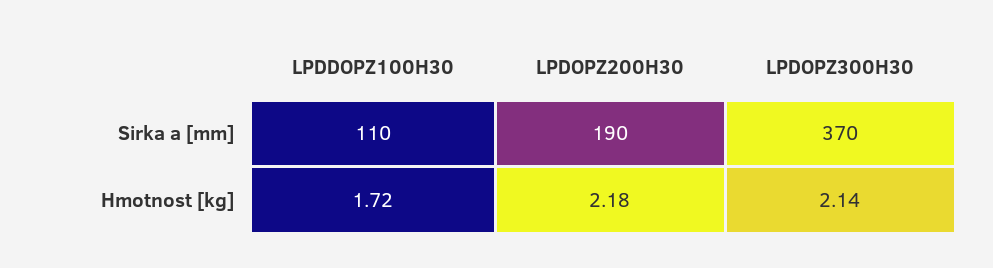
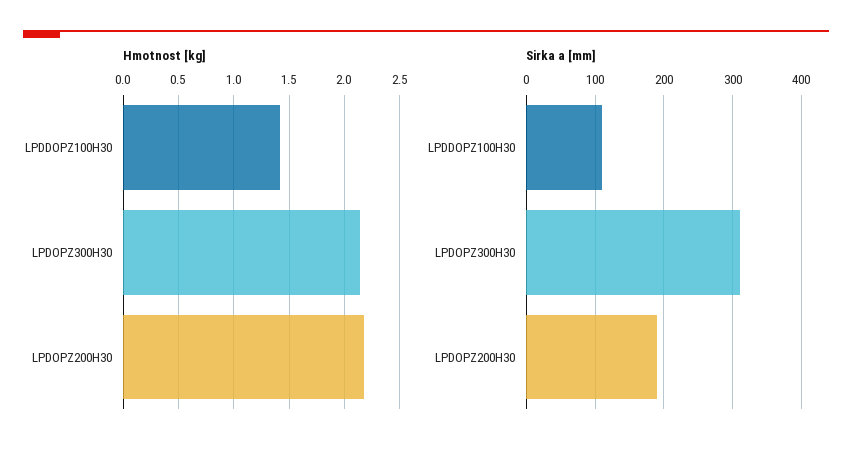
  {
    "Sirka a [mm]": {
      "LPDDOPZ100H30": 110,
      "LPDOPZ200H30": 190,
-     "LPDOPZ300H30": 370
+     "LPDOPZ300H30": 310
    },
    "Hmotnost [kg]": {
-     "LPDDOPZ100H30": 1.72,
+     "LPDDOPZ100H30": 1.4,
      "LPDOPZ200H30": 2.18,
      "LPDOPZ300H30": 2.14
    }
  }

